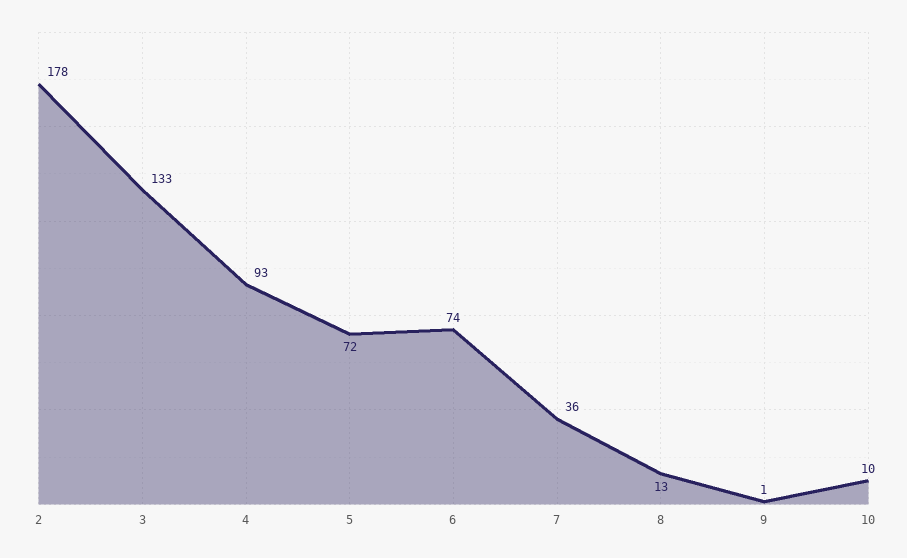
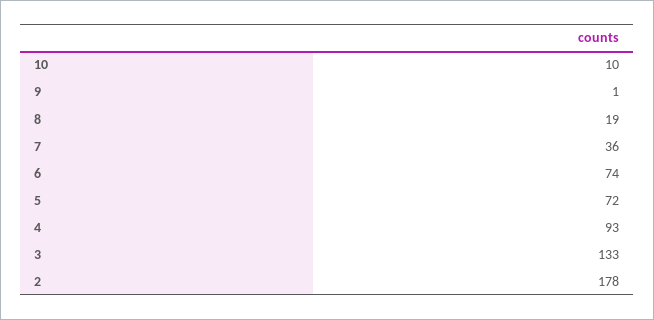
  {
    "2": 178,
    "3": 133,
    "4": 93,
    "5": 72,
    "6": 74,
    "7": 36,
-   "8": 13,
+   "8": 19,
    "9": 1,
    "10": 10
  }

